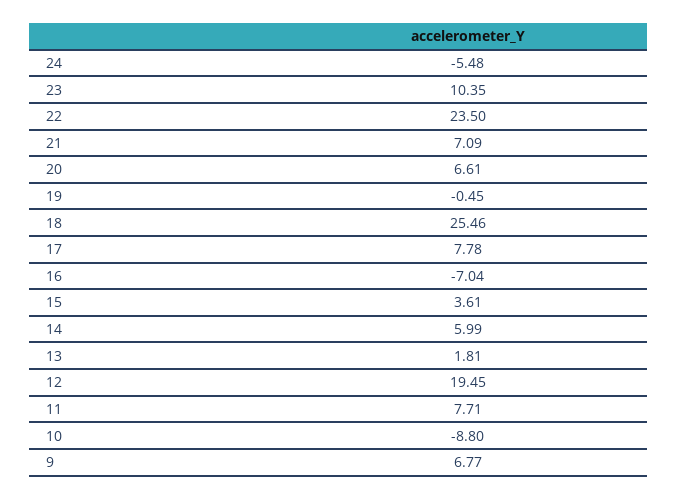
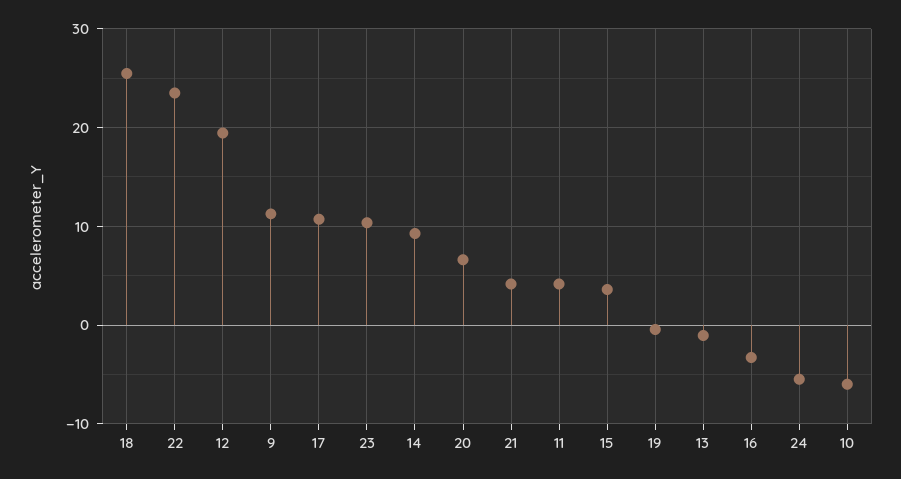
  {
    "24": -5.48,
    "23": 10.35,
    "22": 23.5,
-   "21": 7.09,
+   "21": 4,
    "20": 6.61,
    "19": -0.45,
    "18": 25.46,
-   "17": 7.78,
+   "17": 11,
-   "16": -7.04,
+   "16": -3,
    "15": 3.61,
-   "14": 5.99,
+   "14": 9,
-   "13": 1.81,
+   "13": -1,
    "12": 19.45,
-   "11": 7.71,
+   "11": 4,
-   "10": -8.8,
+   "10": -6,
-   "9": 6.77
+   "9": 11
  }

